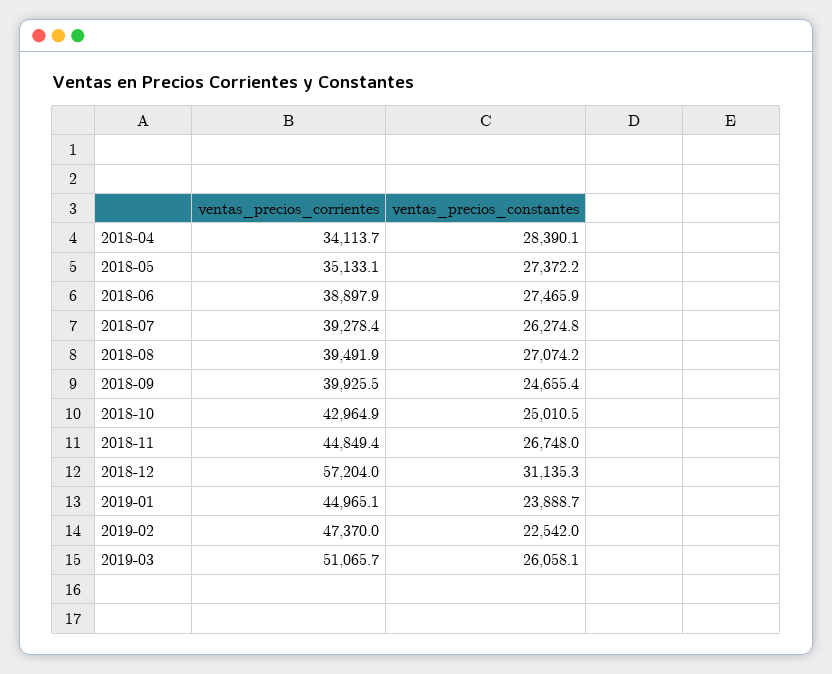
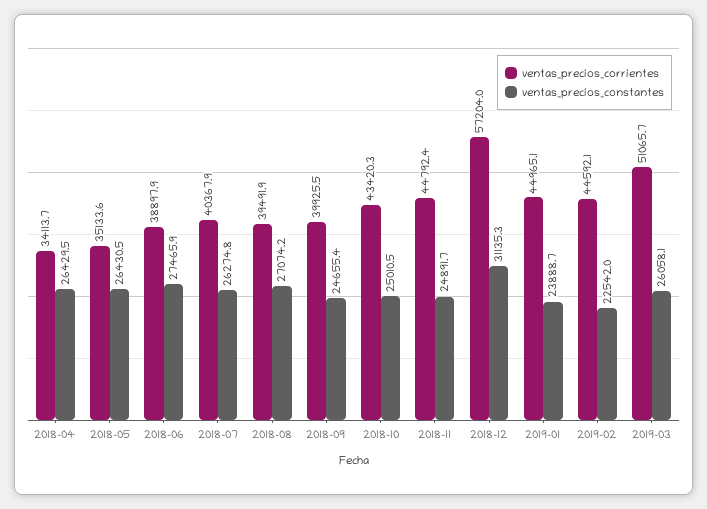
  {
    "ventas_precios_corrientes": {
      "2018-04": 34113.7,
-     "2018-05": 35133.1,
+     "2018-05": 35133.6,
      "2018-06": 38897.9,
-     "2018-07": 39278.4,
+     "2018-07": 40367.9,
      "2018-08": 39491.9,
      "2018-09": 39925.5,
-     "2018-10": 42964.9,
+     "2018-10": 43420.3,
-     "2018-11": 44849.4,
+     "2018-11": 44792.4,
      "2018-12": 57204,
      "2019-01": 44965.1,
-     "2019-02": 47370,
+     "2019-02": 44592.1,
      "2019-03": 51065.7
    },
    "ventas_precios_constantes": {
-     "2018-04": 28390.1,
+     "2018-04": 26429.5,
-     "2018-05": 27372.2,
+     "2018-05": 26430.5,
      "2018-06": 27465.9,
      "2018-07": 26274.8,
      "2018-08": 27074.2,
      "2018-09": 24655.4,
      "2018-10": 25010.5,
-     "2018-11": 26748,
+     "2018-11": 24891.7,
      "2018-12": 31135.3,
      "2019-01": 23888.7,
      "2019-02": 22542,
      "2019-03": 26058.1
    }
  }

